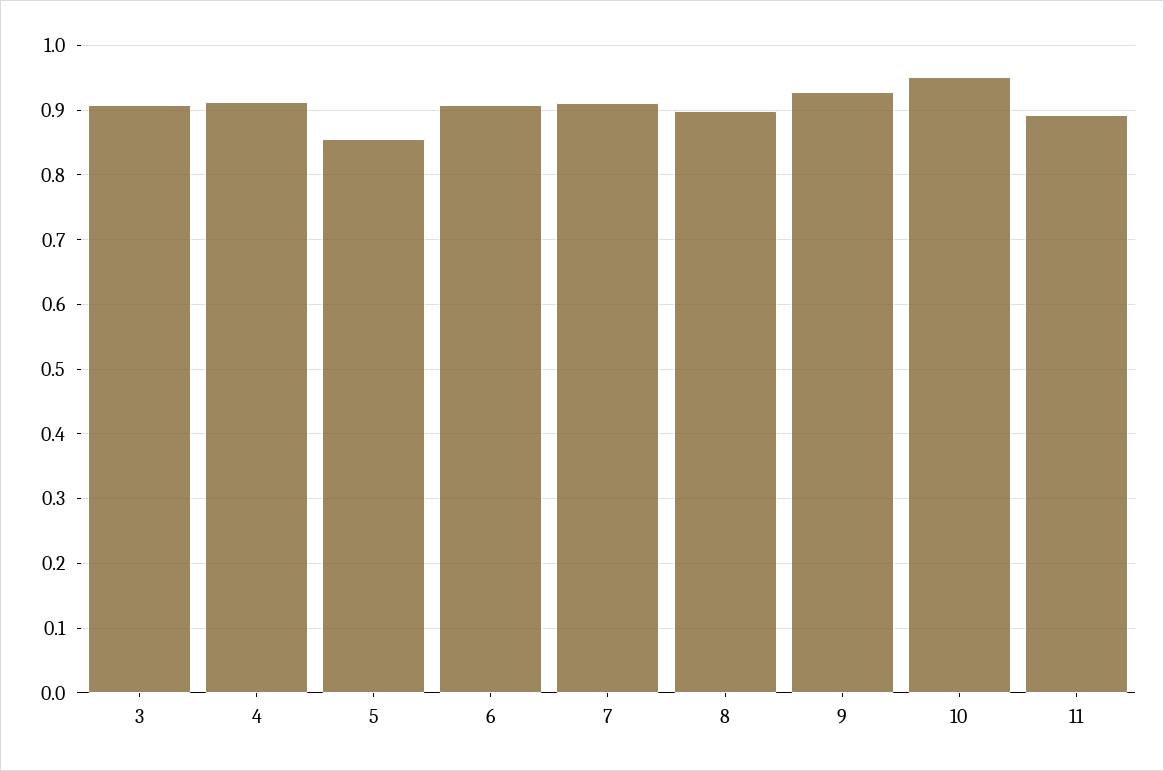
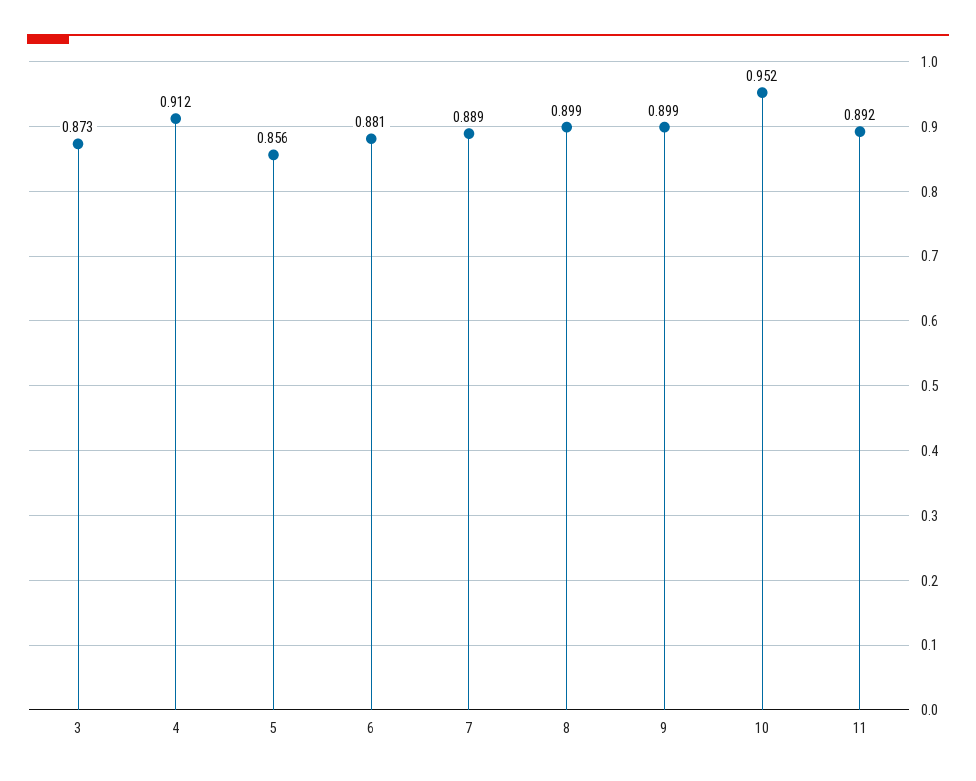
  {
-   "3": 0.91,
+   "3": 0.873,
    "4": 0.912,
    "5": 0.856,
-   "6": 0.91,
+   "6": 0.881,
-   "7": 0.91,
+   "7": 0.889,
    "8": 0.899,
-   "9": 0.93,
+   "9": 0.899,
    "10": 0.952,
    "11": 0.892
  }

